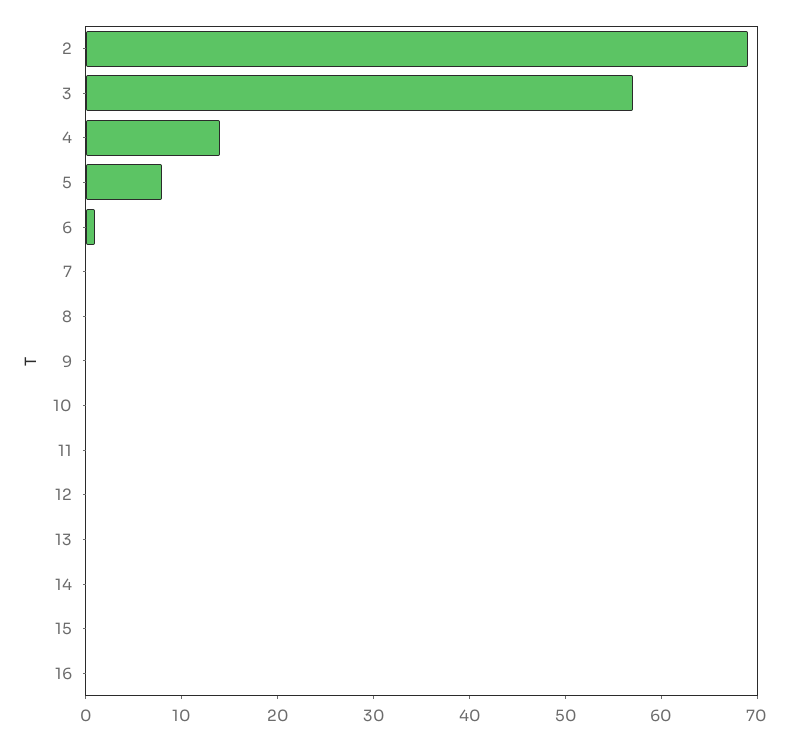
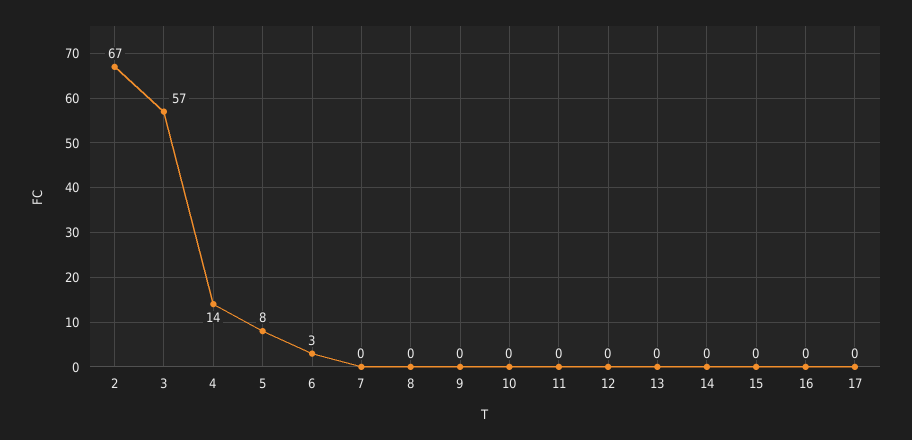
  {
-   "2": 69,
+   "2": 67,
    "3": 57,
    "4": 14,
    "5": 8,
-   "6": 1,
+   "6": 3,
    "7": 0,
    "8": 0,
    "9": 0,
    "10": 0,
    "11": 0,
    "12": 0,
    "13": 0,
    "14": 0,
    "15": 0,
-   "16": 0
+   "16": 0,
+   "17": 0
  }

